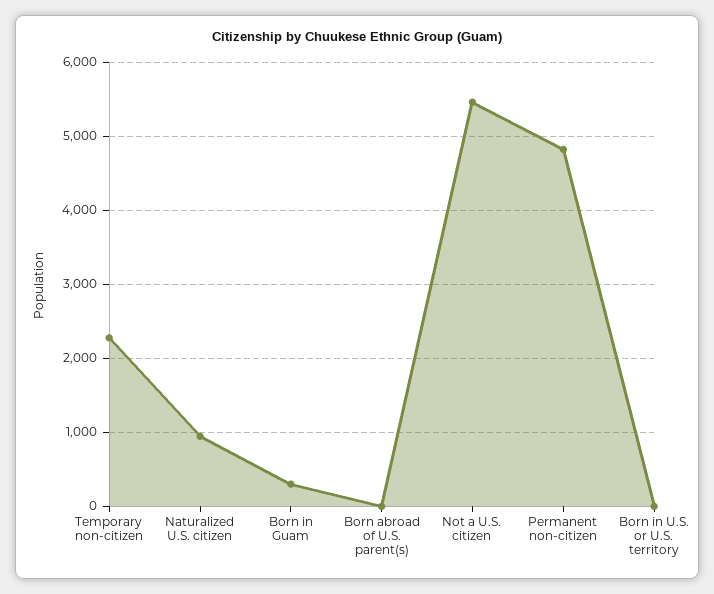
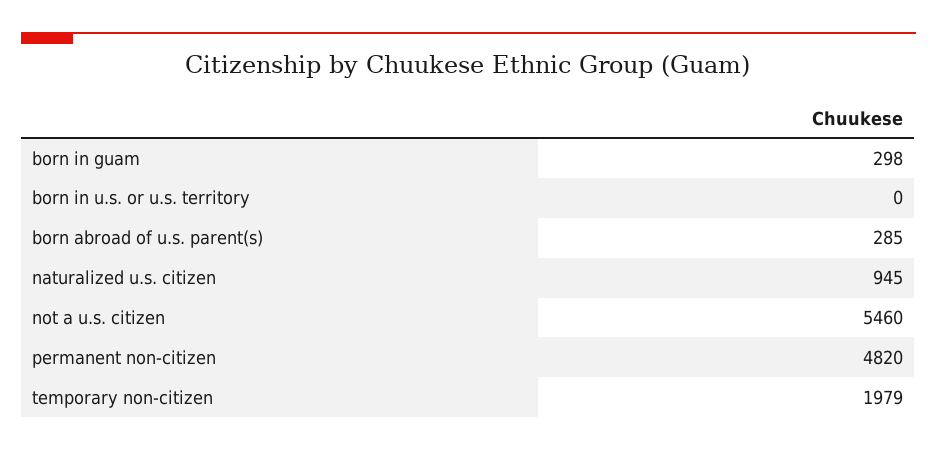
  {
-   "Temporary non-citizen": 2300,
+   "Temporary non-citizen": 1979,
    "Naturalized U.S. citizen": 945,
    "Born in Guam": 298,
-   "Born abroad of U.S. parent(s)": 0,
+   "Born abroad of U.S. parent(s)": 285,
    "Not a U.S. citizen": 5460,
    "Permanent non-citizen": 4820,
    "Born in U.S. or U.S. territory": 0
  }

